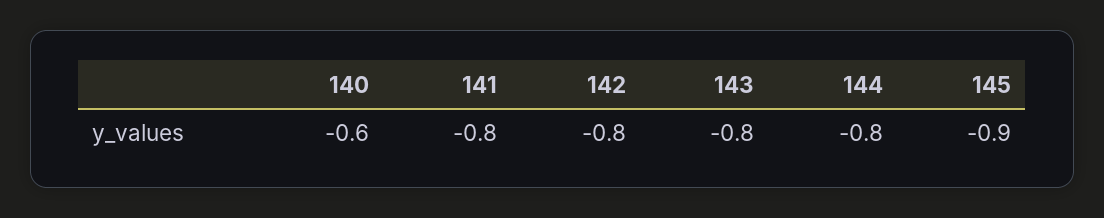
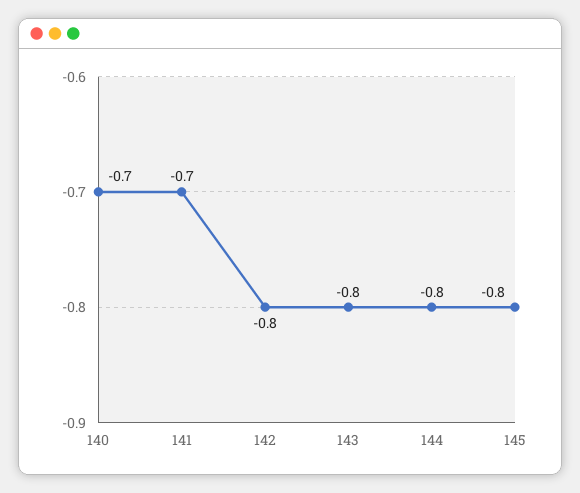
  {
-   "140": -0.6,
+   "140": -0.7,
-   "141": -0.8,
+   "141": -0.7,
    "142": -0.8,
    "143": -0.8,
    "144": -0.8,
-   "145": -0.9
+   "145": -0.8
  }

